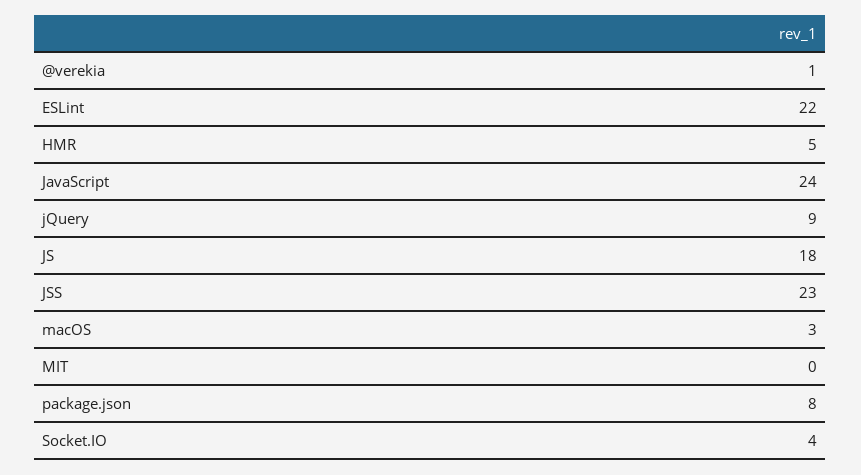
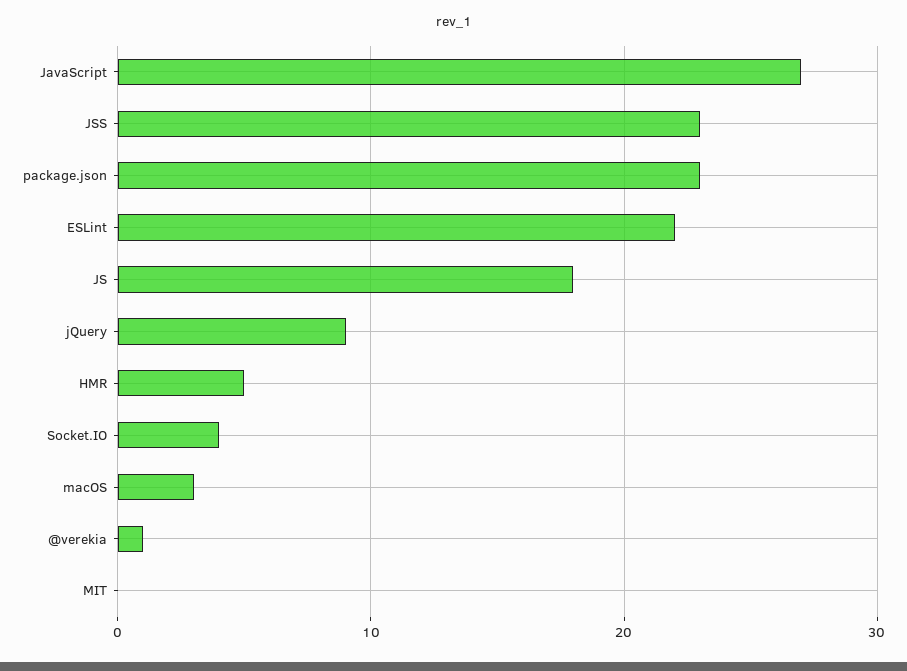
  {
    "@verekia": 1,
    "ESLint": 22,
    "HMR": 5,
-   "JavaScript": 24,
+   "JavaScript": 27,
    "jQuery": 9,
    "JS": 18,
    "JSS": 23,
    "macOS": 3,
    "MIT": 0,
-   "package.json": 8,
+   "package.json": 23,
    "Socket.IO": 4
  }

